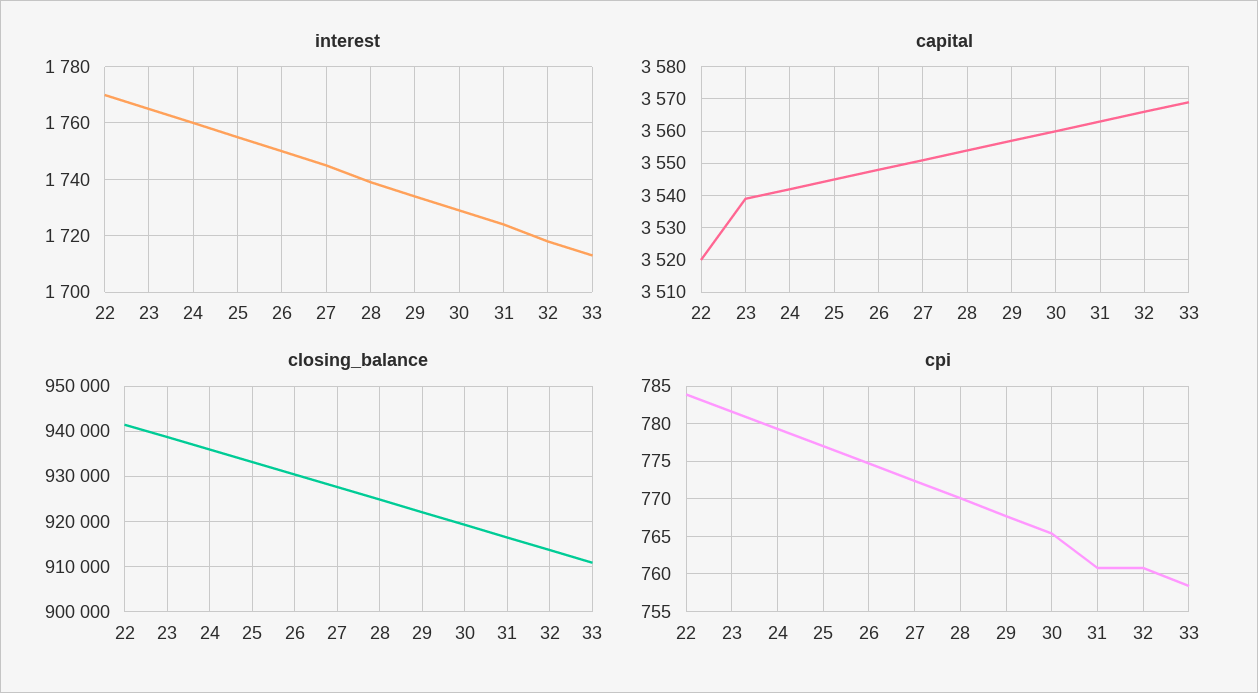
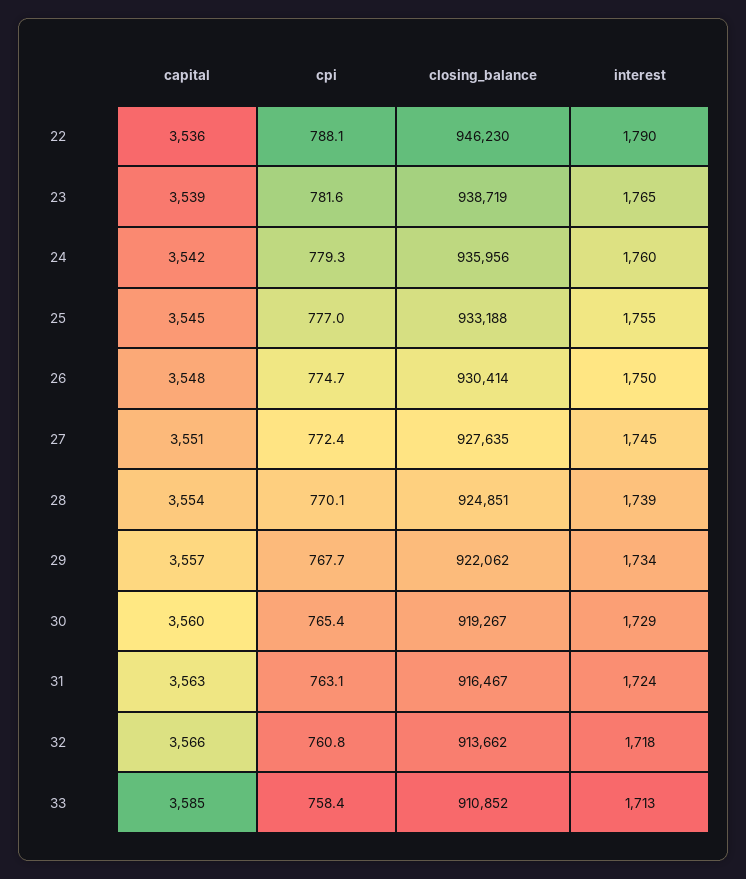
  {
    "interest": {
-     "22": 1770,
+     "22": 1790,
      "23": 1765,
      "24": 1760,
      "25": 1755,
      "26": 1750,
      "27": 1745,
      "28": 1739,
      "29": 1734,
      "30": 1729,
      "31": 1724,
      "32": 1718,
      "33": 1713
    },
    "capital": {
-     "22": 3520,
+     "22": 3536,
      "23": 3539,
      "24": 3542,
      "25": 3545,
      "26": 3548,
      "27": 3551,
      "28": 3554,
      "29": 3557,
      "30": 3560,
      "31": 3563,
      "32": 3566,
-     "33": 3570
+     "33": 3585
    },
    "closing_balance": {
-     "22": 942000,
+     "22": 946230,
      "23": 938719,
      "24": 935956,
      "25": 933188,
      "26": 930414,
      "27": 927635,
      "28": 924851,
      "29": 922062,
      "30": 919267,
      "31": 916467,
      "32": 913662,
      "33": 910852
    },
    "cpi": {
-     "22": 784,
+     "22": 788.1,
      "23": 781.6,
      "24": 779.3,
      "25": 777,
      "26": 774.7,
      "27": 772.4,
      "28": 770.1,
      "29": 767.7,
      "30": 765.4,
-     "31": 761,
+     "31": 763.1,
      "32": 760.8,
      "33": 758.4
    }
  }

